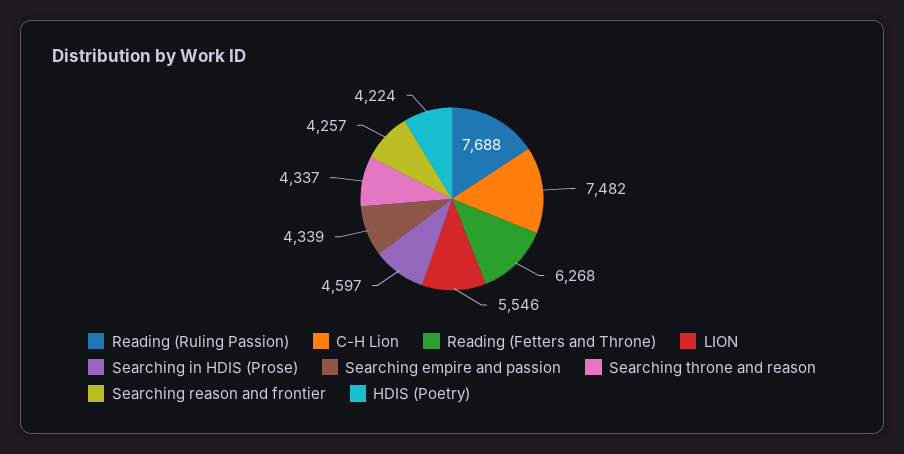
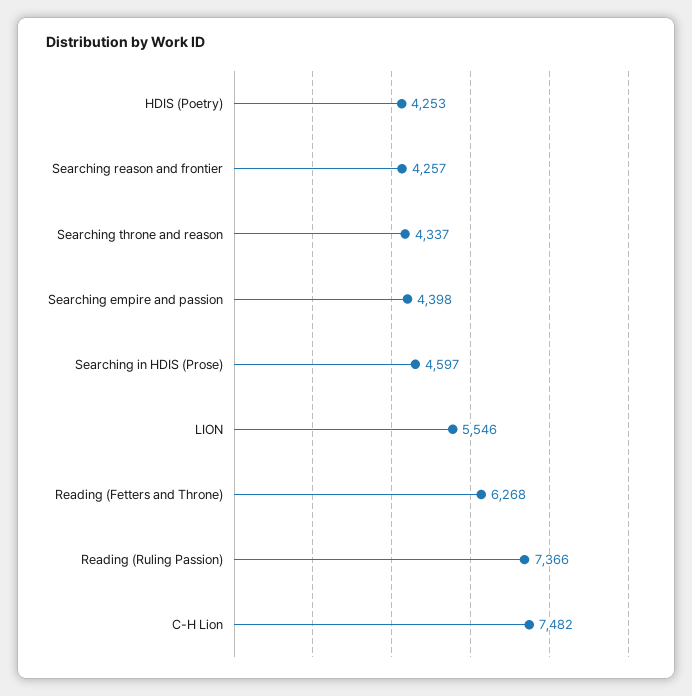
  {
-   "Reading (Ruling Passion)": 7688,
+   "Reading (Ruling Passion)": 7366,
    "C-H Lion": 7482,
    "Reading (Fetters and Throne)": 6268,
    "LION": 5546,
    "Searching in HDIS (Prose)": 4597,
-   "Searching empire and passion": 4339,
+   "Searching empire and passion": 4398,
    "Searching throne and reason": 4337,
    "Searching reason and frontier": 4257,
-   "HDIS (Poetry)": 4224
+   "HDIS (Poetry)": 4253
  }

